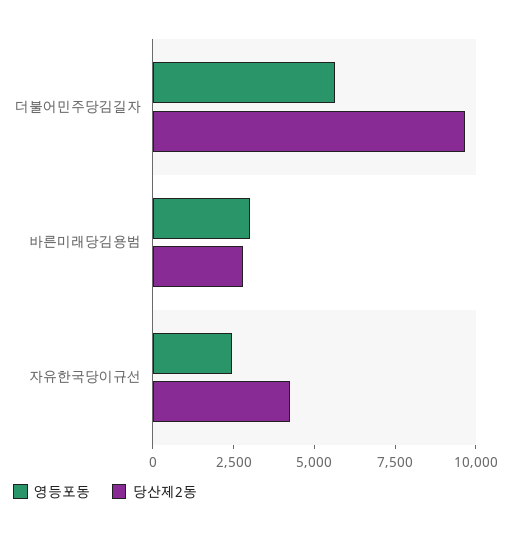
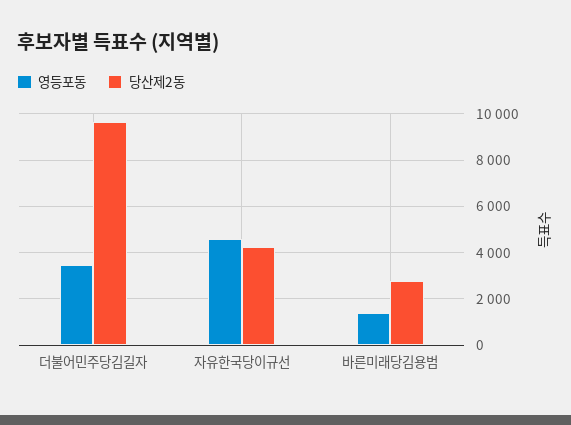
  {
    "영등포동": {
-     "더불어민주당김길자": 5500,
+     "더불어민주당김길자": 3500,
-     "바른미래당김용범": 3000,
+     "바른미래당김용범": 1500,
-     "자유한국당이규선": 2500
+     "자유한국당이규선": 4500
    },
    "당산제2동": {
      "더불어민주당김길자": 9500,
      "바른미래당김용범": 3000,
      "자유한국당이규선": 4500
    }
  }

